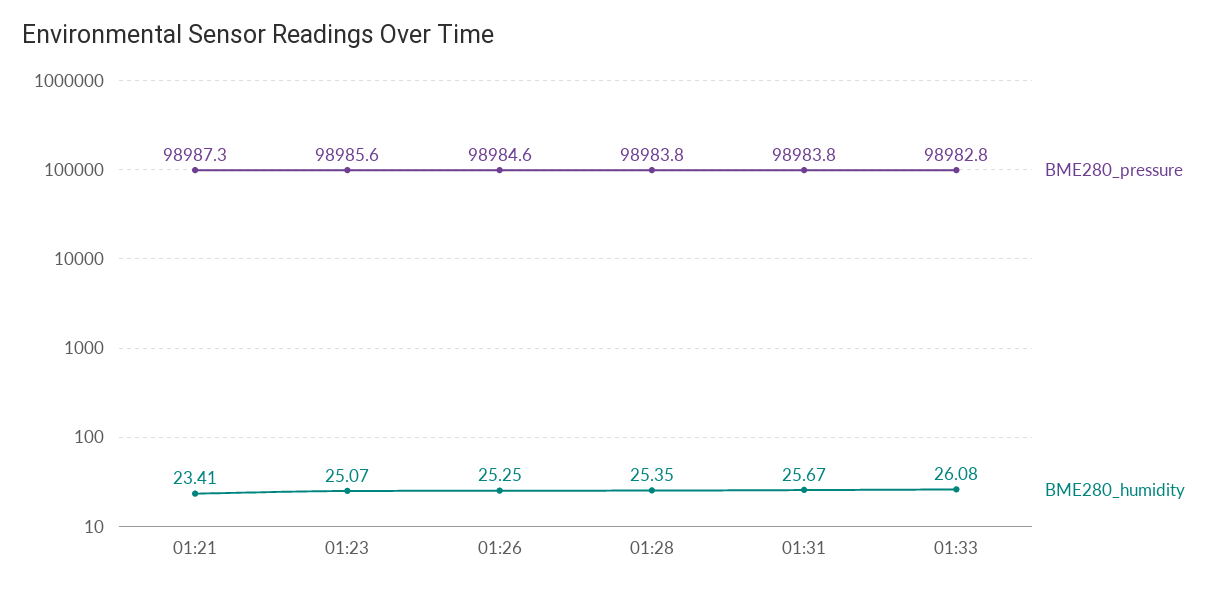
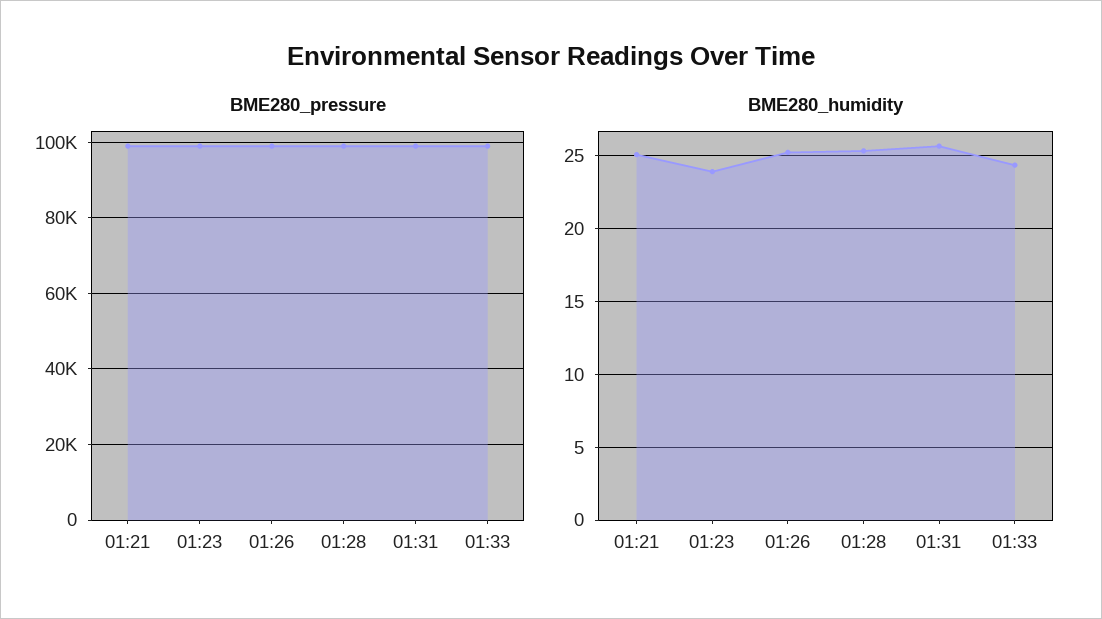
  {
    "BME280_pressure": {
      "01:21": 98987.3,
      "01:23": 98985.6,
      "01:26": 98984.6,
      "01:28": 98983.8,
      "01:31": 98983.8,
      "01:33": 98982.8
    },
    "BME280_humidity": {
-     "01:21": 23.41,
+     "01:21": 25,
-     "01:23": 25.07,
+     "01:23": 24,
      "01:26": 25.25,
      "01:28": 25.35,
      "01:31": 25.67,
-     "01:33": 26.08
+     "01:33": 24.5
    }
  }

